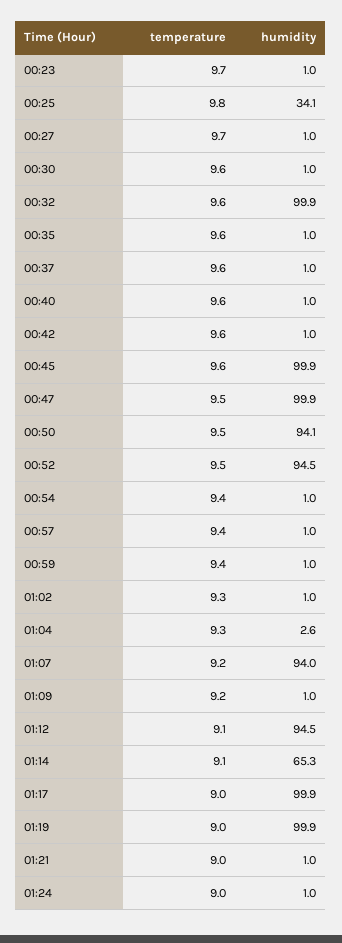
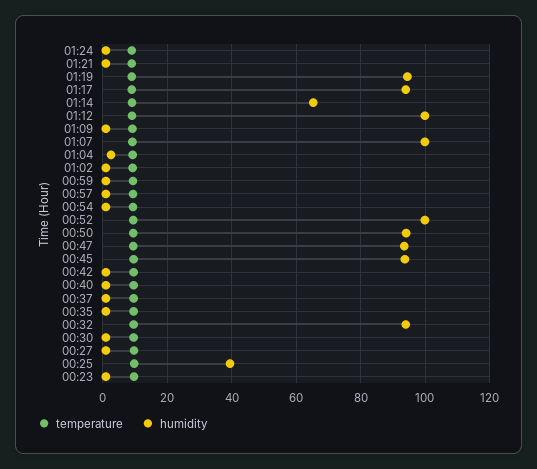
  {
    "temperature": {
      "00:23": 9.7,
      "00:25": 9.8,
      "00:27": 9.7,
      "00:30": 9.6,
      "00:32": 9.6,
      "00:35": 9.6,
      "00:37": 9.6,
      "00:40": 9.6,
      "00:42": 9.6,
      "00:45": 9.6,
      "00:47": 9.5,
      "00:50": 9.5,
      "00:52": 9.5,
      "00:54": 9.4,
      "00:57": 9.4,
      "00:59": 9.4,
      "01:02": 9.3,
      "01:04": 9.3,
      "01:07": 9.2,
      "01:09": 9.2,
      "01:12": 9.1,
      "01:14": 9.1,
      "01:17": 9,
      "01:19": 9,
      "01:21": 9,
      "01:24": 9
    },
    "humidity": {
      "00:23": 1,
-     "00:25": 34.1,
+     "00:25": 40,
      "00:27": 1,
      "00:30": 1,
-     "00:32": 99.9,
+     "00:32": 94,
      "00:35": 1,
      "00:37": 1,
      "00:40": 1,
      "00:42": 1,
-     "00:45": 99.9,
+     "00:45": 94,
-     "00:47": 99.9,
+     "00:47": 94,
      "00:50": 94.1,
-     "00:52": 94.5,
+     "00:52": 100,
      "00:54": 1,
      "00:57": 1,
      "00:59": 1,
      "01:02": 1,
      "01:04": 2.6,
-     "01:07": 94,
+     "01:07": 100,
      "01:09": 1,
-     "01:12": 94.5,
+     "01:12": 100,
      "01:14": 65.3,
-     "01:17": 99.9,
+     "01:17": 94,
-     "01:19": 99.9,
+     "01:19": 94,
      "01:21": 1,
      "01:24": 1
    }
  }

